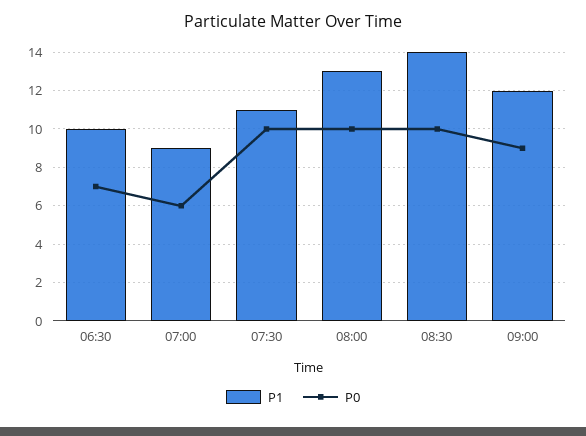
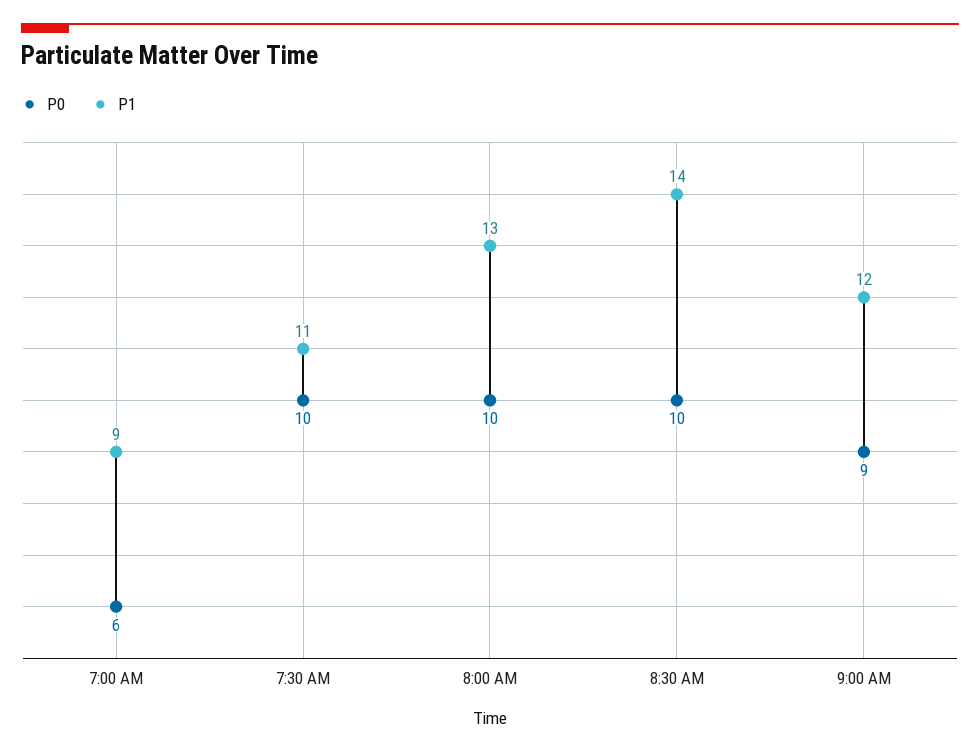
  {
    "P1": {
-     "06:30": 10,
      "07:00": 9,
      "07:30": 11,
      "08:00": 13,
      "08:30": 14,
      "09:00": 12
    },
    "P0": {
-     "06:30": 7,
      "07:00": 6,
      "07:30": 10,
      "08:00": 10,
      "08:30": 10,
      "09:00": 9
    }
  }

